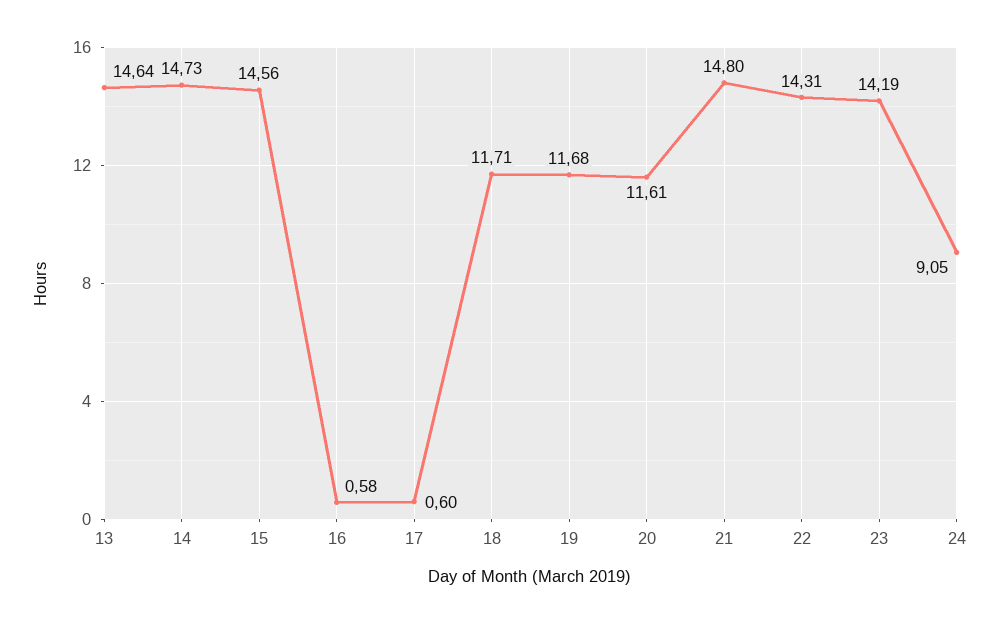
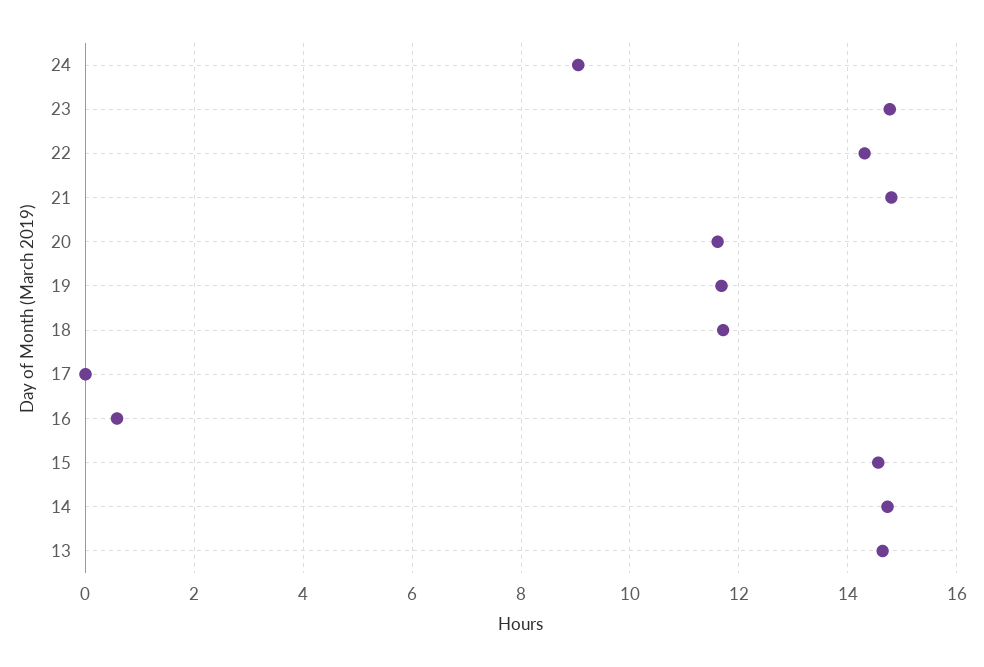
  {
    "13": 14.64,
    "14": 14.73,
    "15": 14.56,
    "16": 0.58,
-   "17": 0.6,
+   "17": 0,
    "18": 11.71,
    "19": 11.68,
    "20": 11.61,
    "21": 14.8,
    "22": 14.31,
-   "23": 14.19,
+   "23": 14.8,
    "24": 9.05
  }

